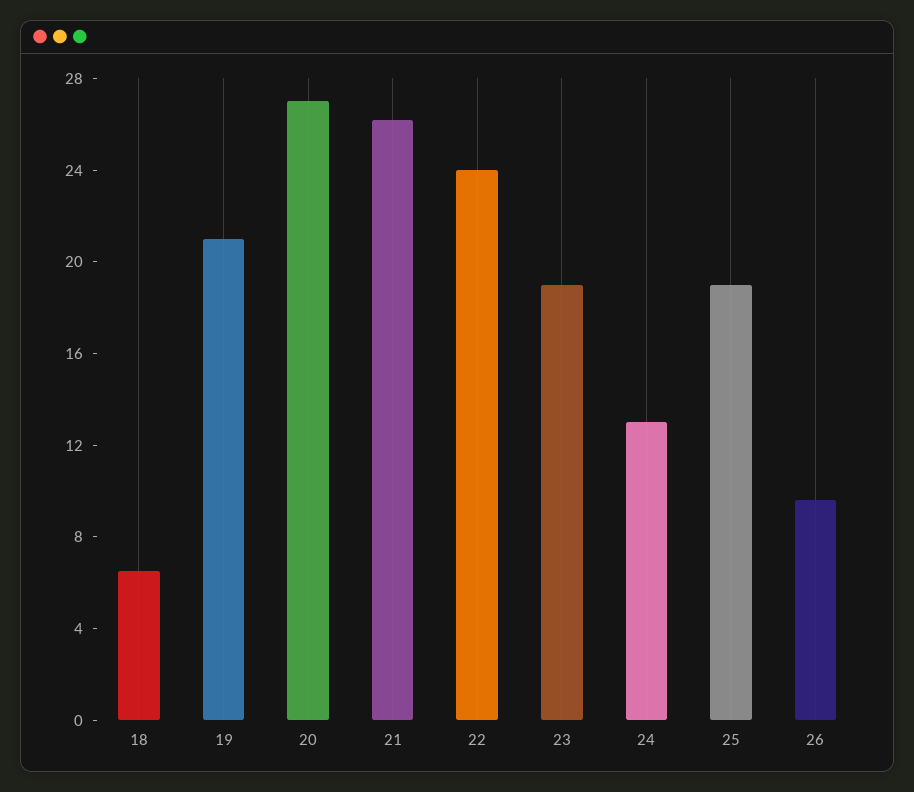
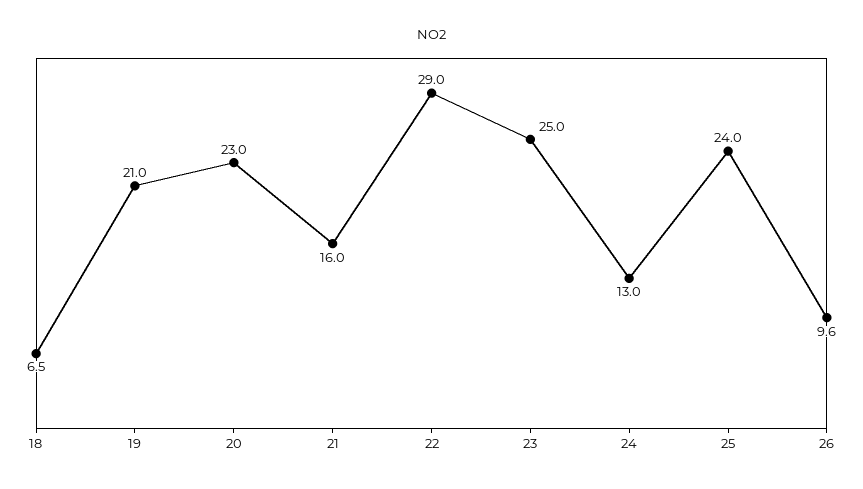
  {
    "18": 6.5,
    "19": 21,
-   "20": 27,
+   "20": 23,
-   "21": 26,
+   "21": 16,
-   "22": 24,
+   "22": 29,
-   "23": 19,
+   "23": 25,
    "24": 13,
-   "25": 19,
+   "25": 24,
    "26": 9.6
  }

